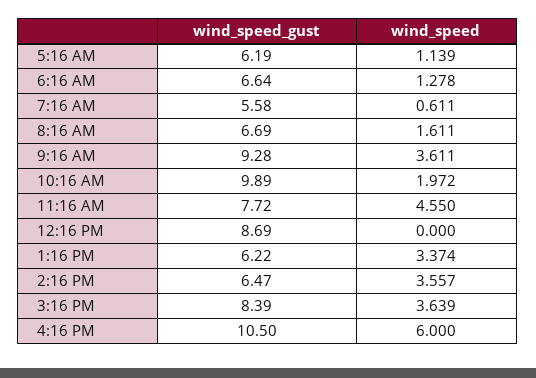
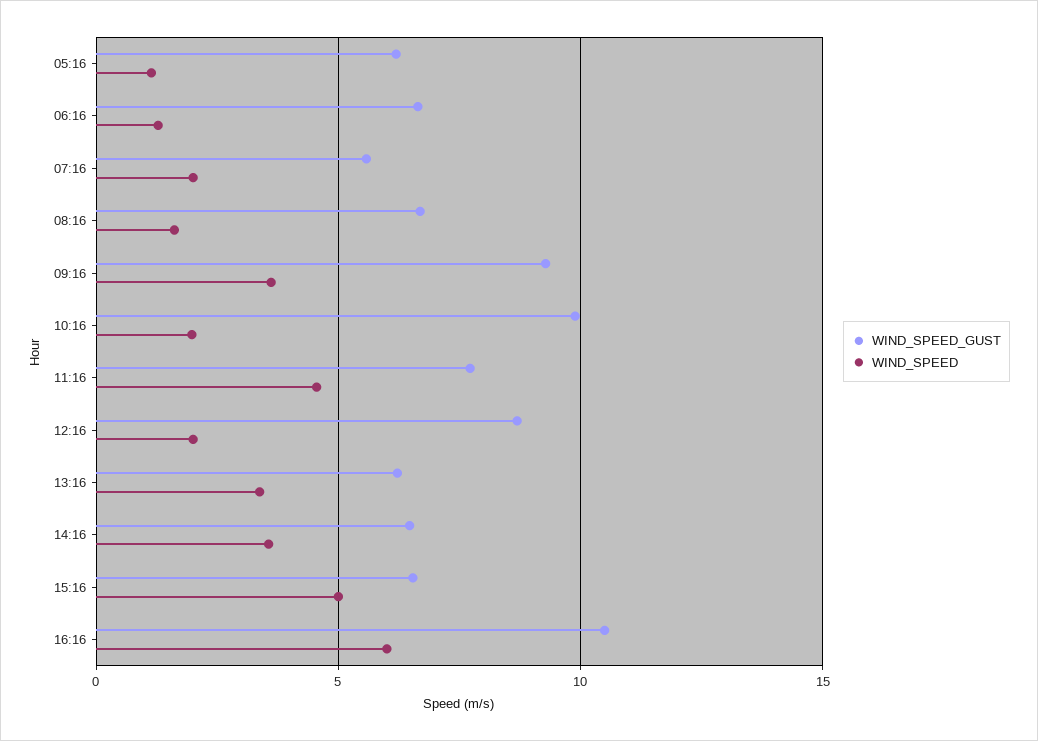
  {
    "wind_speed_gust": {
      "5:16 AM": 6.19,
      "6:16 AM": 6.64,
      "7:16 AM": 5.58,
      "8:16 AM": 6.69,
      "9:16 AM": 9.28,
      "10:16 AM": 9.89,
      "11:16 AM": 7.72,
      "12:16 PM": 8.69,
      "1:16 PM": 6.22,
      "2:16 PM": 6.47,
-     "3:16 PM": 8.39,
+     "3:16 PM": 6.5,
      "4:16 PM": 10.5
    },
    "wind_speed": {
      "5:16 AM": 1.139,
      "6:16 AM": 1.278,
-     "7:16 AM": 0.611,
+     "7:16 AM": 2,
      "8:16 AM": 1.611,
      "9:16 AM": 3.611,
      "10:16 AM": 1.972,
      "11:16 AM": 4.55,
-     "12:16 PM": 0,
+     "12:16 PM": 2,
      "1:16 PM": 3.374,
      "2:16 PM": 3.557,
-     "3:16 PM": 3.639,
+     "3:16 PM": 5,
      "4:16 PM": 6
    }
  }

